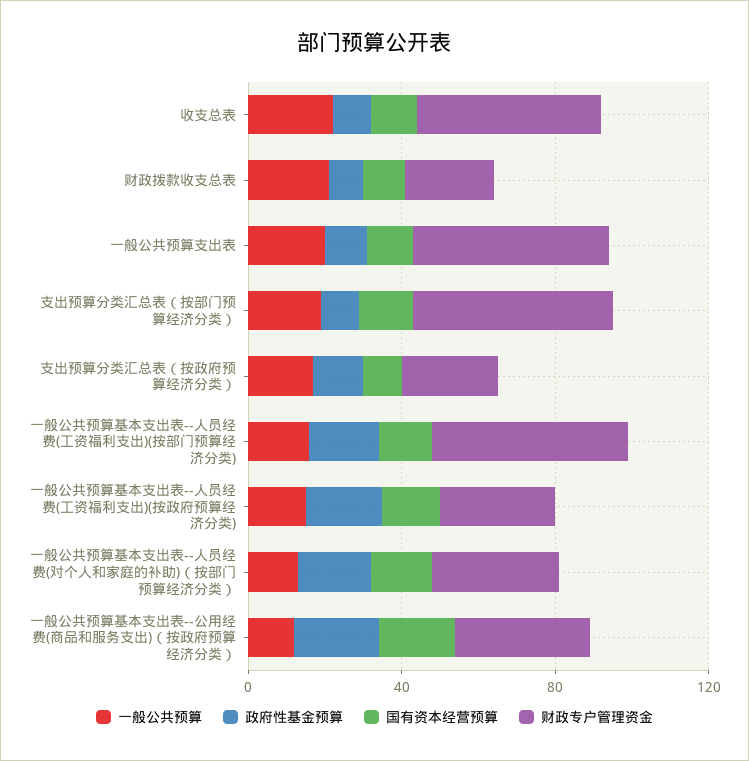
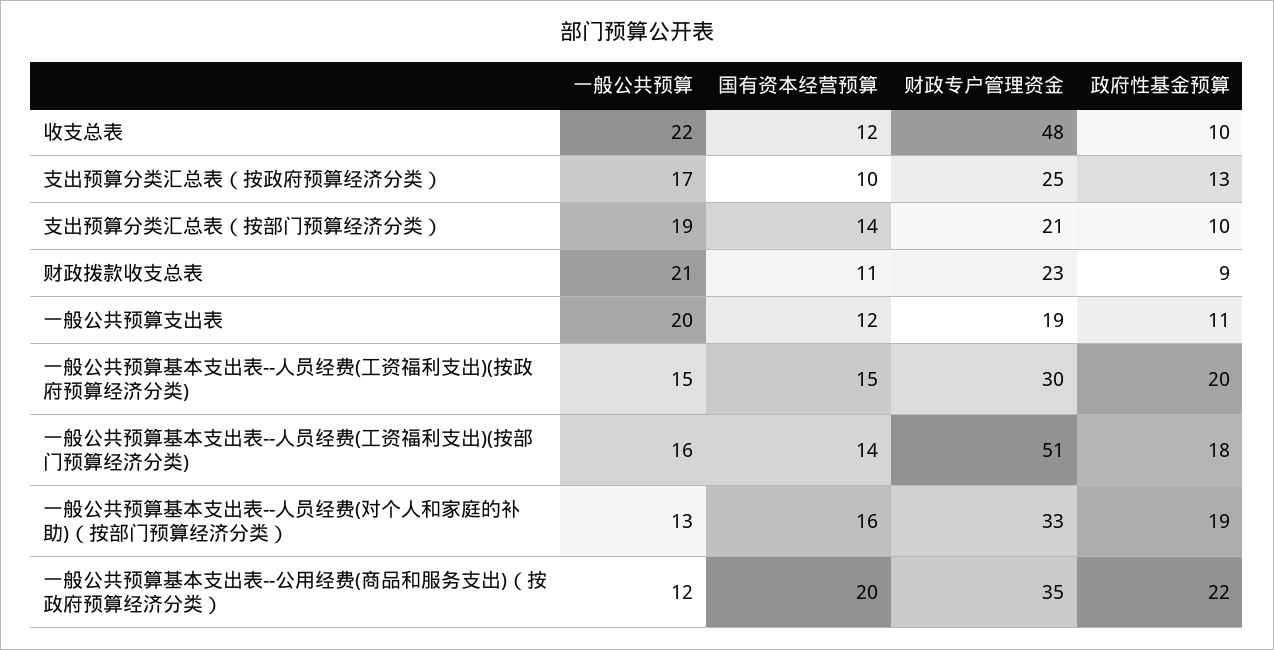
  {
    "一般公共预算": {
      "收支总表": 22,
      "财政拨款收支总表": 21,
      "一般公共预算支出表": 20,
      "支出预算分类汇总表（按部门预算经济分类）": 19,
      "支出预算分类汇总表（按政府预算经济分类）": 17,
      "一般公共预算基本支出表--人员经费(工资福利支出)(按部门预算经济分类)": 16,
      "一般公共预算基本支出表--人员经费(工资福利支出)(按政府预算经济分类)": 15,
      "一般公共预算基本支出表--人员经费(对个人和家庭的补助)（按部门预算经济分类）": 13,
      "一般公共预算基本支出表--公用经费(商品和服务支出)（按政府预算经济分类）": 12
    },
    "政府性基金预算": {
      "收支总表": 10,
      "财政拨款收支总表": 9,
      "一般公共预算支出表": 11,
      "支出预算分类汇总表（按部门预算经济分类）": 10,
      "支出预算分类汇总表（按政府预算经济分类）": 13,
      "一般公共预算基本支出表--人员经费(工资福利支出)(按部门预算经济分类)": 18,
      "一般公共预算基本支出表--人员经费(工资福利支出)(按政府预算经济分类)": 20,
      "一般公共预算基本支出表--人员经费(对个人和家庭的补助)（按部门预算经济分类）": 19,
      "一般公共预算基本支出表--公用经费(商品和服务支出)（按政府预算经济分类）": 22
    },
    "国有资本经营预算": {
      "收支总表": 12,
      "财政拨款收支总表": 11,
      "一般公共预算支出表": 12,
      "支出预算分类汇总表（按部门预算经济分类）": 14,
      "支出预算分类汇总表（按政府预算经济分类）": 10,
      "一般公共预算基本支出表--人员经费(工资福利支出)(按部门预算经济分类)": 14,
      "一般公共预算基本支出表--人员经费(工资福利支出)(按政府预算经济分类)": 15,
      "一般公共预算基本支出表--人员经费(对个人和家庭的补助)（按部门预算经济分类）": 16,
      "一般公共预算基本支出表--公用经费(商品和服务支出)（按政府预算经济分类）": 20
    },
    "财政专户管理资金": {
      "收支总表": 48,
      "财政拨款收支总表": 23,
-     "一般公共预算支出表": 50,
+     "一般公共预算支出表": 19,
-     "支出预算分类汇总表（按部门预算经济分类）": 50,
+     "支出预算分类汇总表（按部门预算经济分类）": 21,
      "支出预算分类汇总表（按政府预算经济分类）": 25,
      "一般公共预算基本支出表--人员经费(工资福利支出)(按部门预算经济分类)": 51,
      "一般公共预算基本支出表--人员经费(工资福利支出)(按政府预算经济分类)": 30,
      "一般公共预算基本支出表--人员经费(对个人和家庭的补助)（按部门预算经济分类）": 33,
      "一般公共预算基本支出表--公用经费(商品和服务支出)（按政府预算经济分类）": 35
    }
  }

